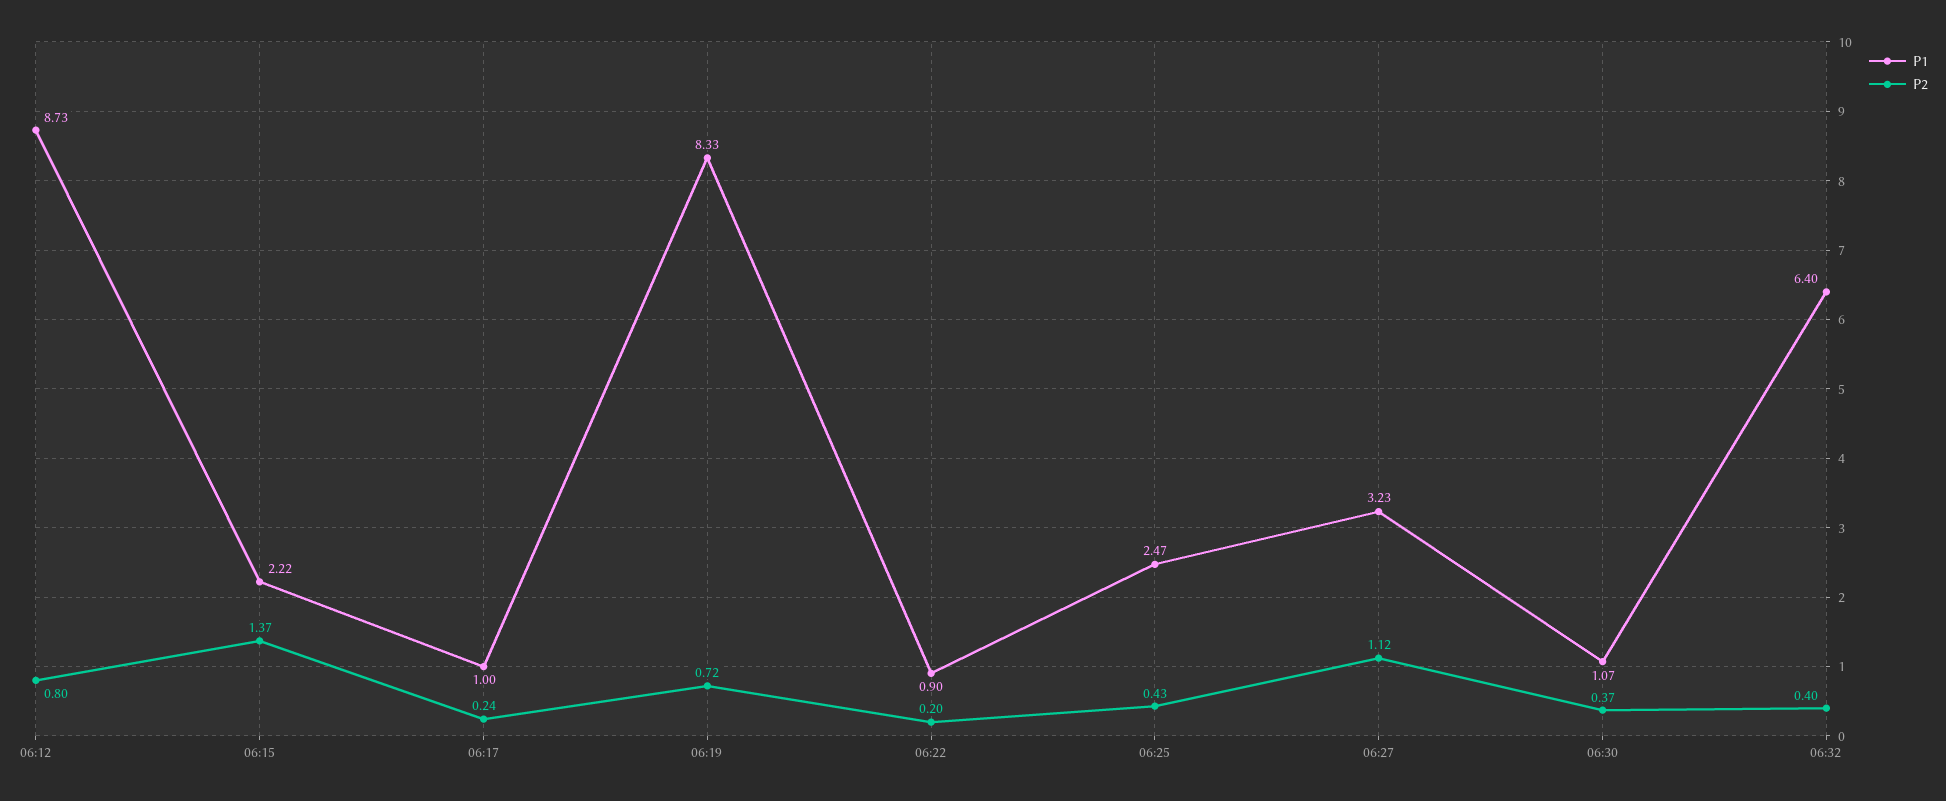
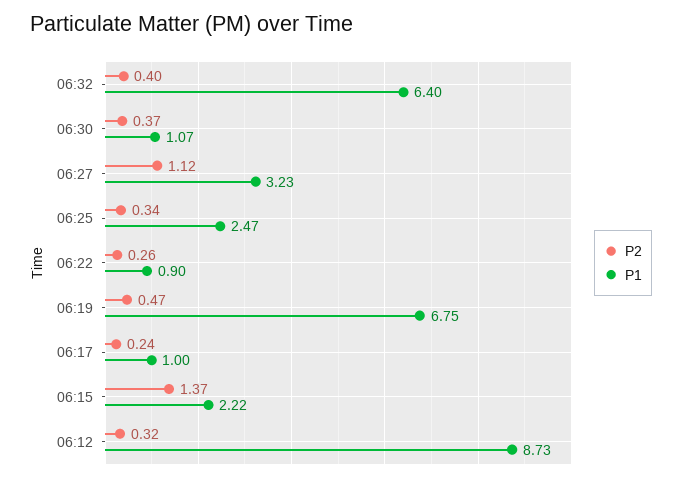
  {
    "P1": {
      "06:12": 8.73,
      "06:15": 2.22,
      "06:17": 1,
-     "06:19": 8.33,
+     "06:19": 6.75,
      "06:22": 0.9,
      "06:25": 2.47,
      "06:27": 3.23,
      "06:30": 1.07,
      "06:32": 6.4
    },
    "P2": {
-     "06:12": 0.8,
+     "06:12": 0.32,
      "06:15": 1.37,
      "06:17": 0.24,
-     "06:19": 0.72,
+     "06:19": 0.47,
-     "06:22": 0.2,
+     "06:22": 0.26,
-     "06:25": 0.43,
+     "06:25": 0.34,
      "06:27": 1.12,
      "06:30": 0.37,
      "06:32": 0.4
    }
  }

